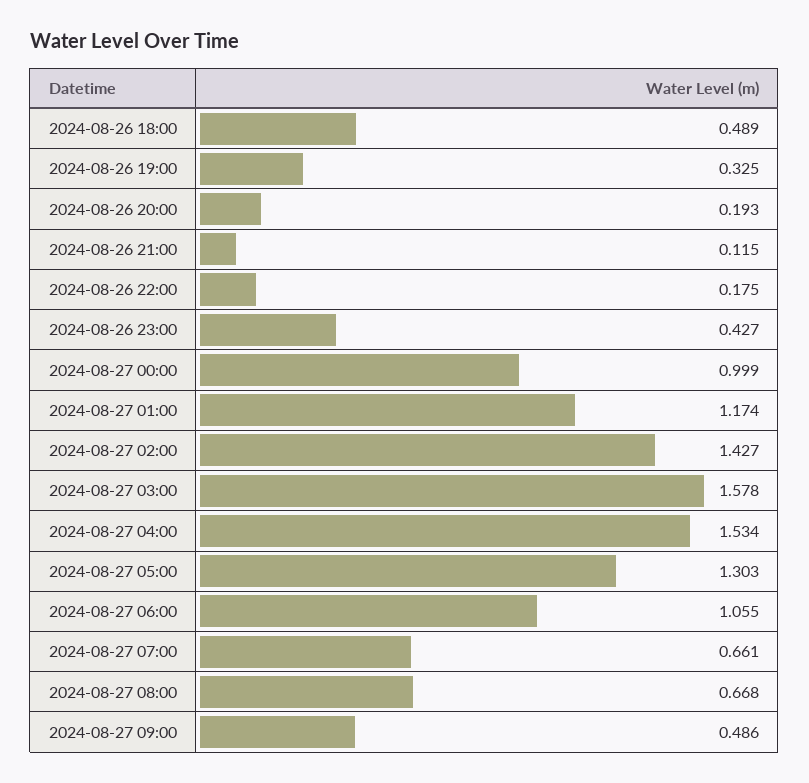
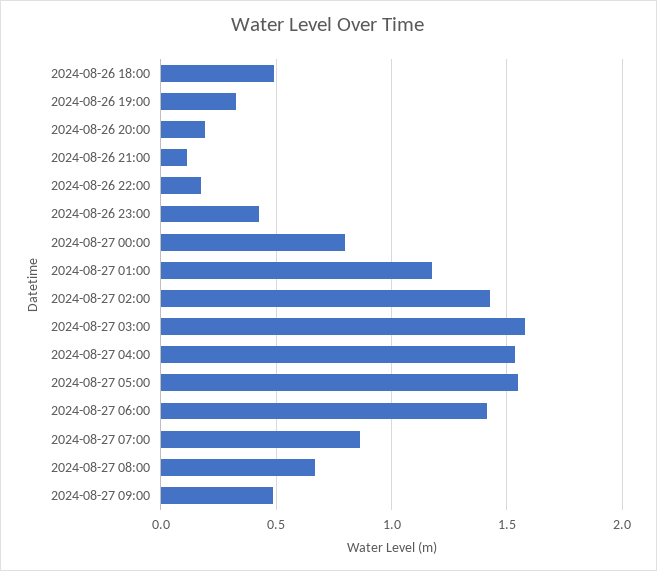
  {
    "2024-08-26 18:00": 0.489,
    "2024-08-26 19:00": 0.325,
    "2024-08-26 20:00": 0.193,
    "2024-08-26 21:00": 0.115,
    "2024-08-26 22:00": 0.175,
    "2024-08-26 23:00": 0.427,
-   "2024-08-27 00:00": 0.999,
+   "2024-08-27 00:00": 0.8,
    "2024-08-27 01:00": 1.174,
    "2024-08-27 02:00": 1.427,
    "2024-08-27 03:00": 1.578,
    "2024-08-27 04:00": 1.534,
-   "2024-08-27 05:00": 1.303,
+   "2024-08-27 05:00": 1.55,
-   "2024-08-27 06:00": 1.055,
+   "2024-08-27 06:00": 1.4,
-   "2024-08-27 07:00": 0.661,
+   "2024-08-27 07:00": 0.85,
    "2024-08-27 08:00": 0.668,
    "2024-08-27 09:00": 0.486
  }

